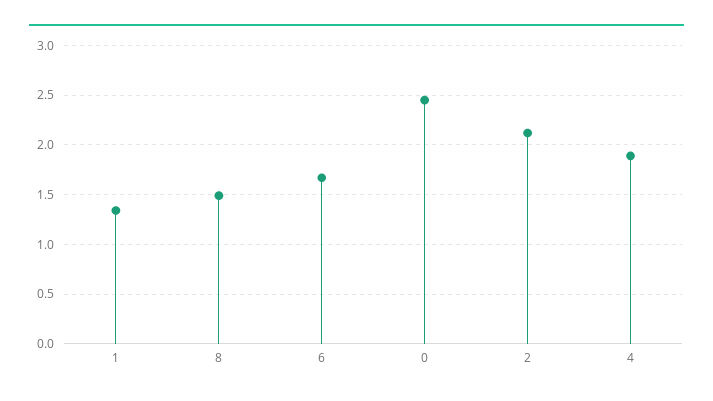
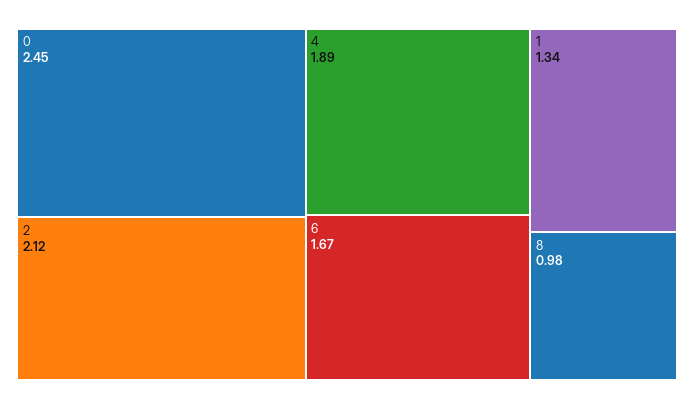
  {
    "1": 1.34,
-   "8": 1.5,
+   "8": 0.98,
    "6": 1.67,
    "0": 2.45,
    "2": 2.12,
    "4": 1.89
  }

